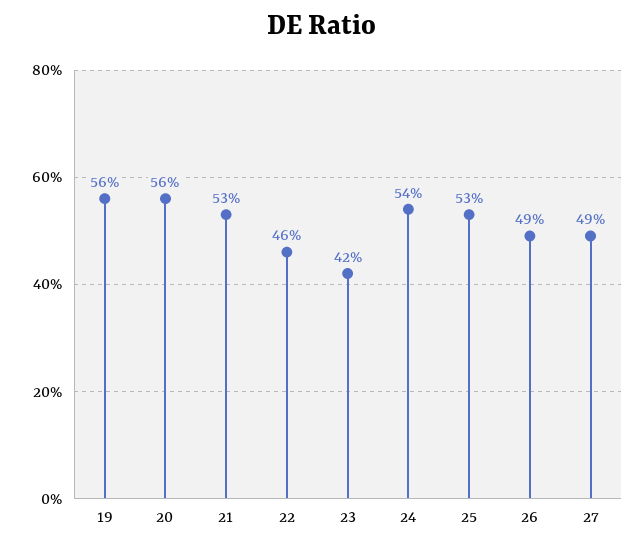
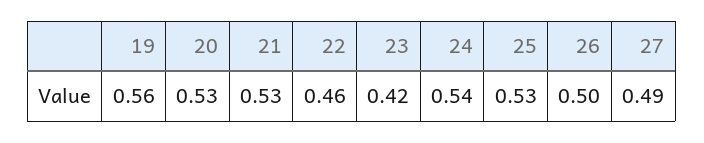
  {
    "19": 0.56,
-   "20": 0.56,
+   "20": 0.53,
    "21": 0.53,
    "22": 0.46,
    "23": 0.42,
    "24": 0.54,
    "25": 0.53,
-   "26": 0.49,
+   "26": 0.5,
    "27": 0.49
  }

